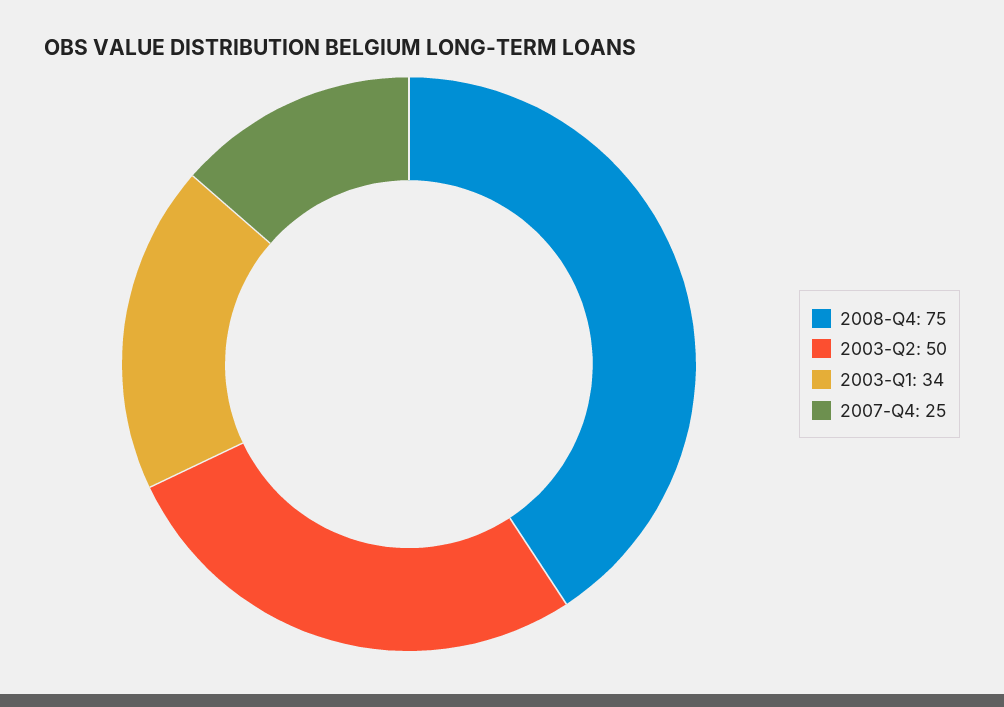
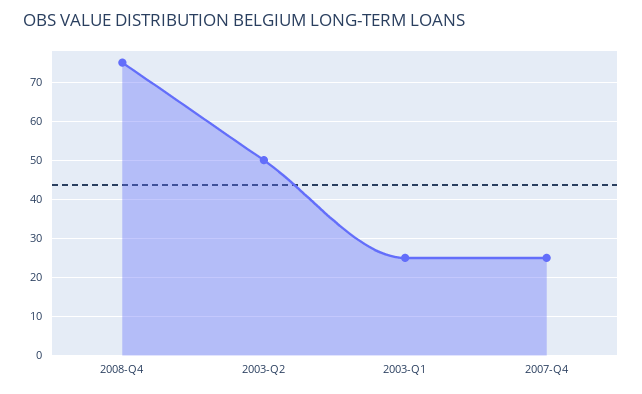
  {
    "2008-Q4": 75,
    "2003-Q2": 50,
-   "2003-Q1": 34,
+   "2003-Q1": 25,
    "2007-Q4": 25
  }

